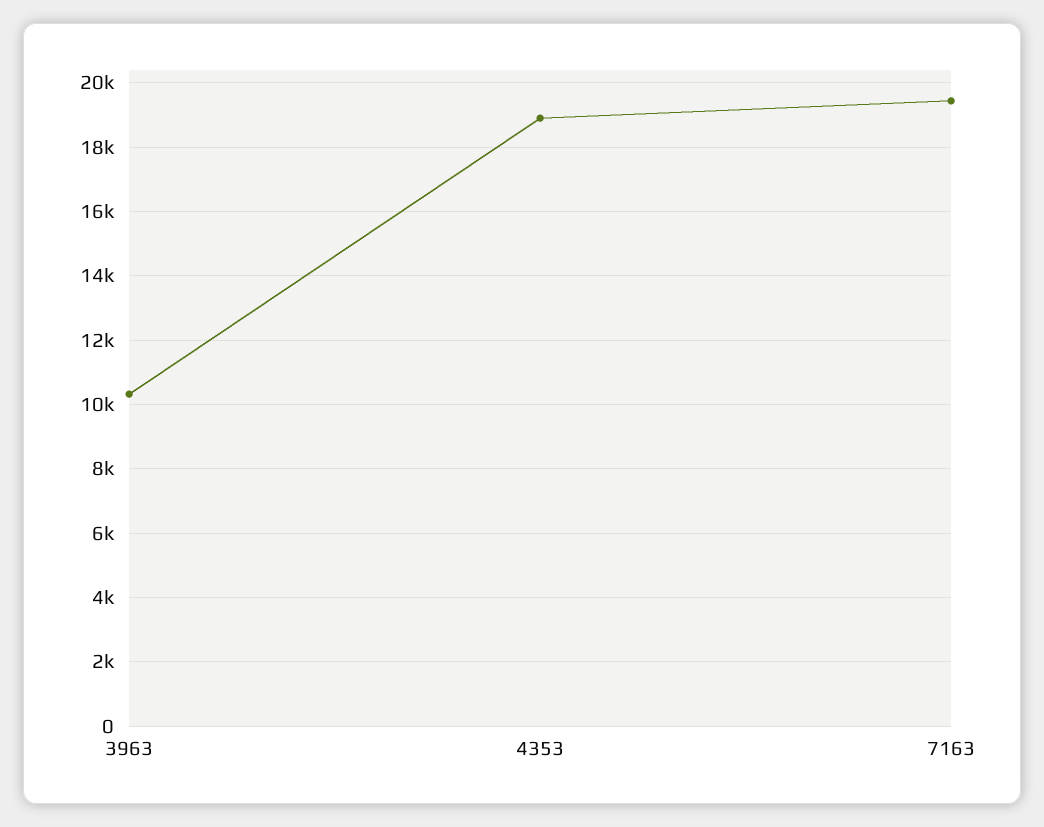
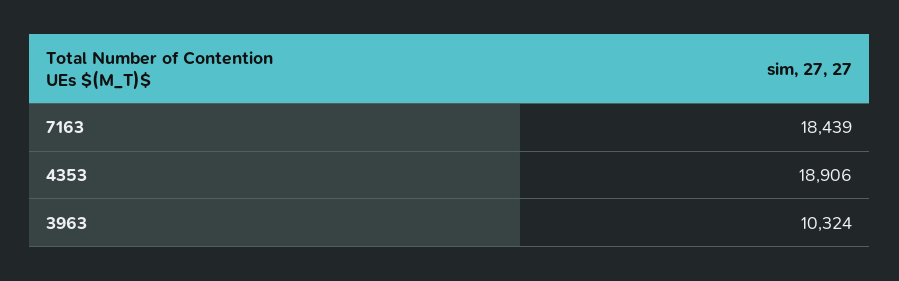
  {
    "3963": 10324,
    "4353": 18906,
-   "7163": 19400
+   "7163": 18439
  }

